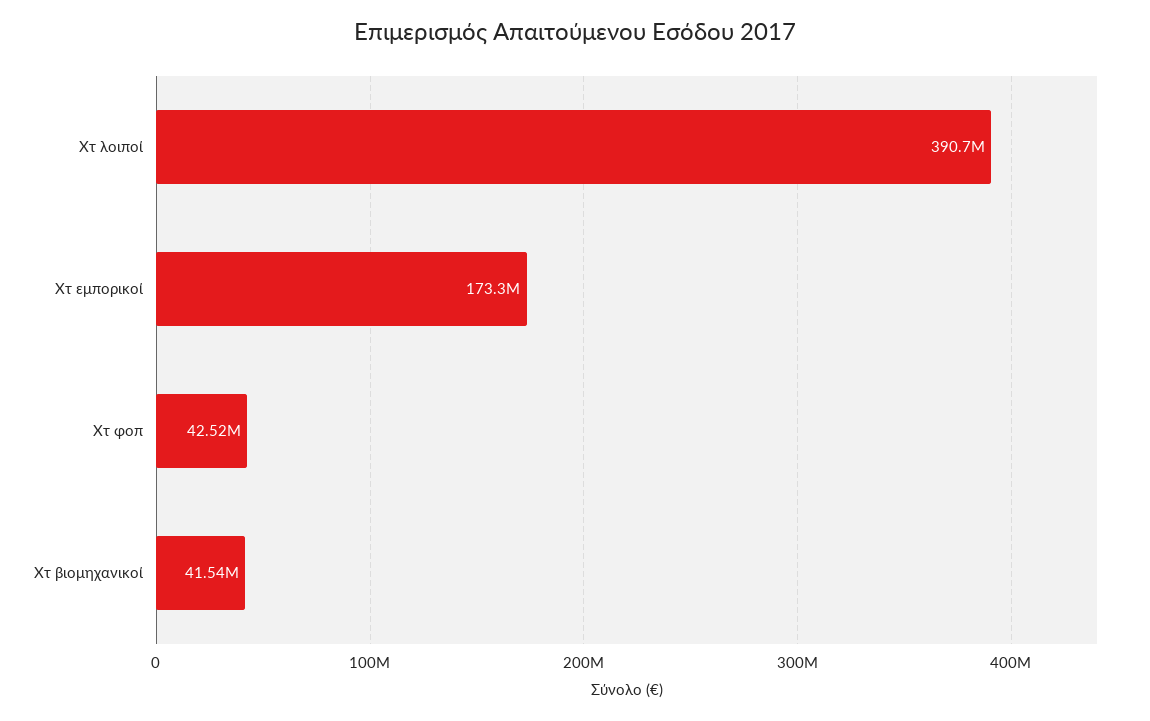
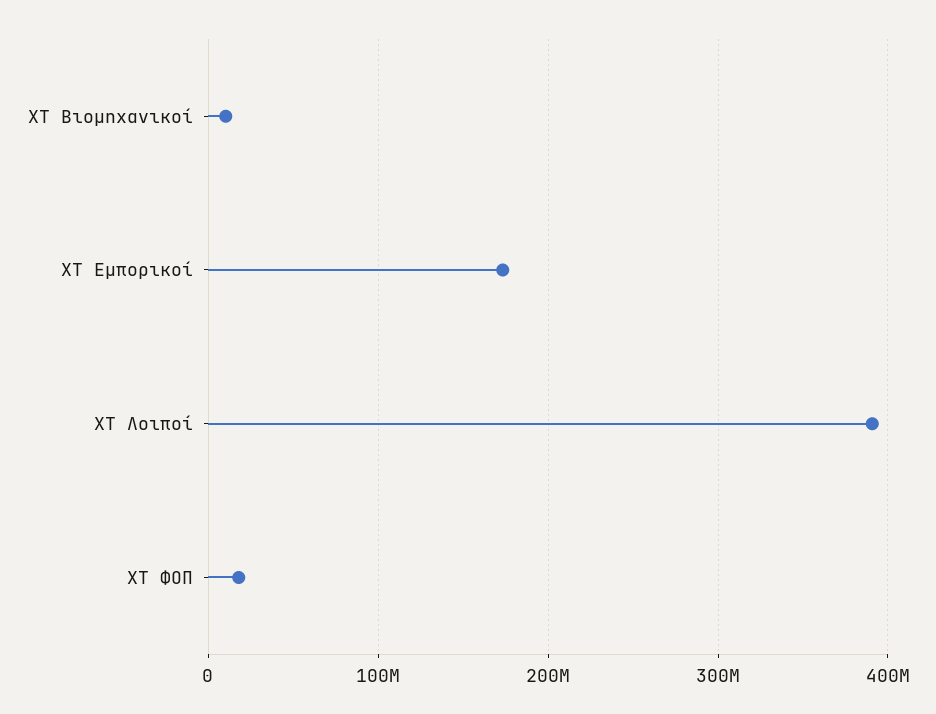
  {
    "Χτ λοιποί": 390700000,
    "Χτ εμπορικοί": 173300000,
-   "Χτ φοπ": 42520000,
+   "Χτ φοπ": 20000000,
-   "Χτ βιομηχανικοί": 41540000
+   "Χτ βιομηχανικοί": 10000000
  }

